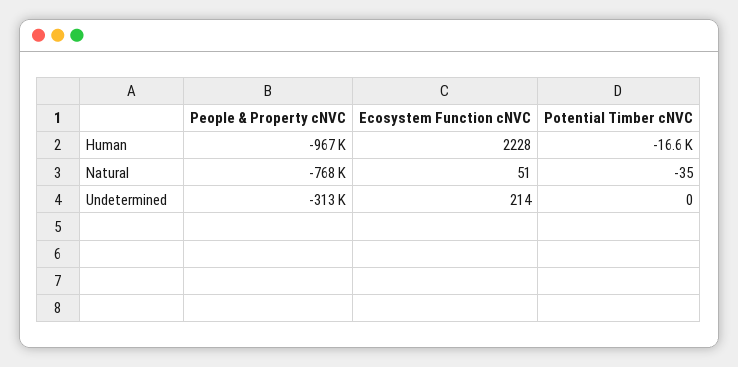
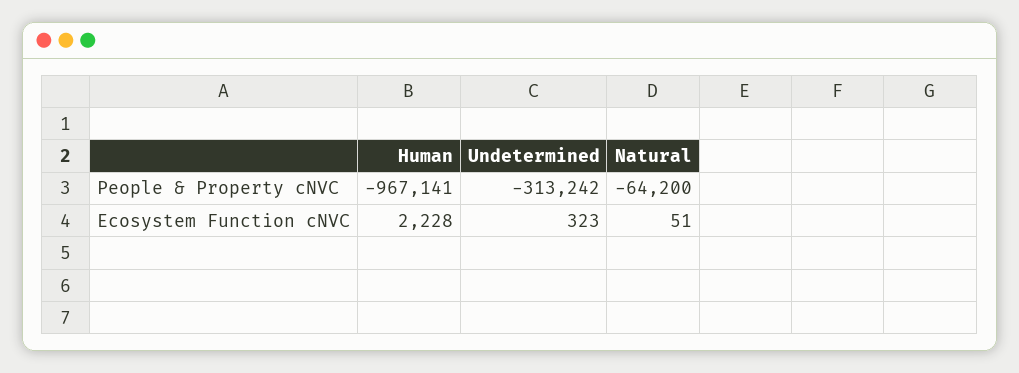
  {
    "People & Property cNVC": {
      "Human": -967141,
-     "Natural": -768000,
+     "Natural": -64200,
      "Undetermined": -313242
    },
    "Ecosystem Function cNVC": {
      "Human": 2228,
      "Natural": 51,
-     "Undetermined": 214
+     "Undetermined": 323
-   },
+   }
-   "Potential Timber cNVC": {
-     "Human": -16600,
-     "Natural": -35,
-     "Undetermined": 0
-   }
  }

